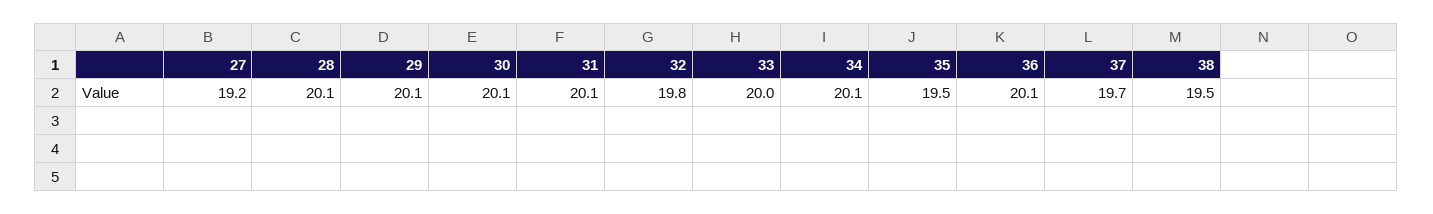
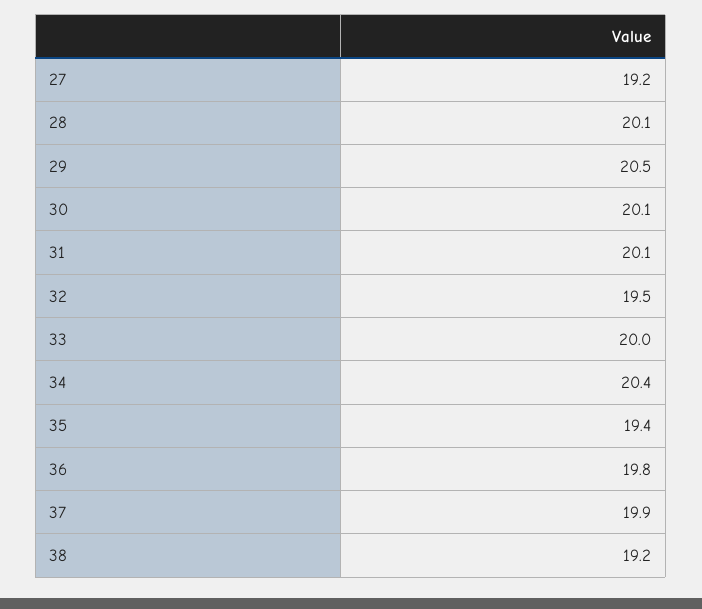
  {
    "27": 19.2,
    "28": 20.1,
-   "29": 20.1,
+   "29": 20.5,
    "30": 20.1,
    "31": 20.1,
-   "32": 19.8,
+   "32": 19.5,
    "33": 20,
-   "34": 20.1,
+   "34": 20.4,
-   "35": 19.5,
+   "35": 19.4,
-   "36": 20.1,
+   "36": 19.8,
-   "37": 19.7,
+   "37": 19.9,
-   "38": 19.5
+   "38": 19.2
  }

